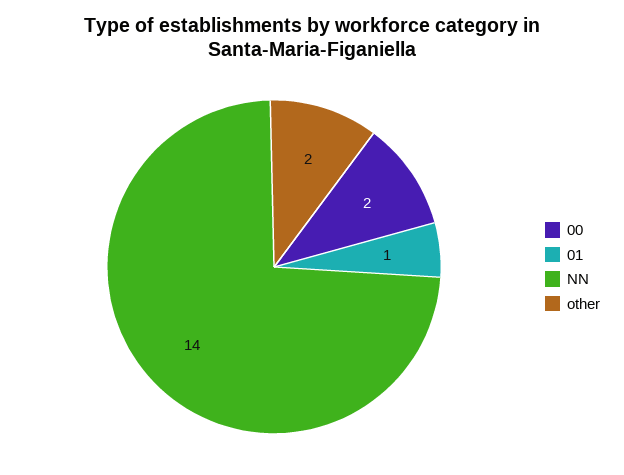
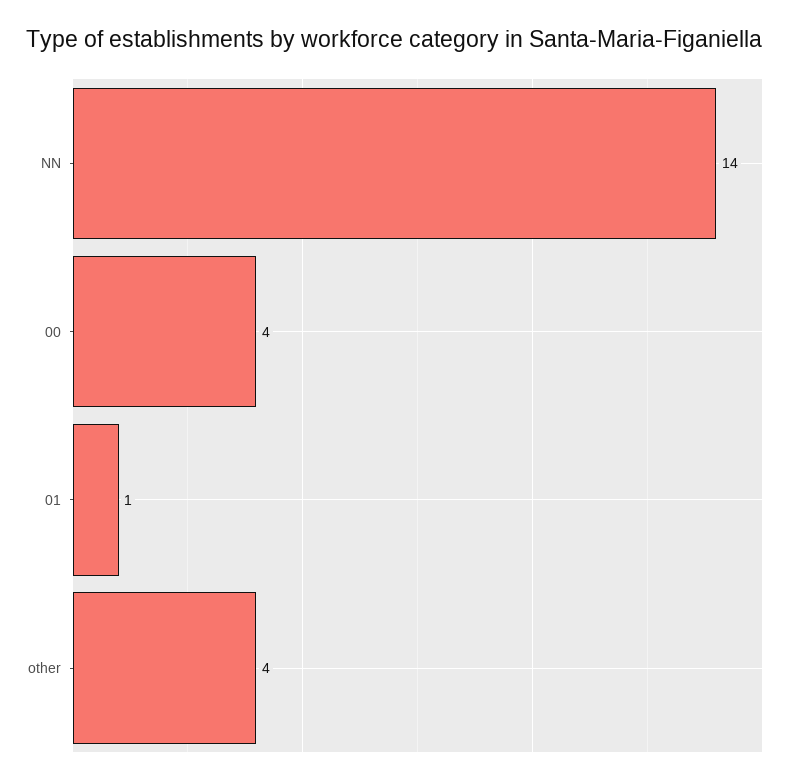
  {
-   "00": 2,
+   "00": 4,
    "01": 1,
    "NN": 14,
-   "other": 2
+   "other": 4
  }

